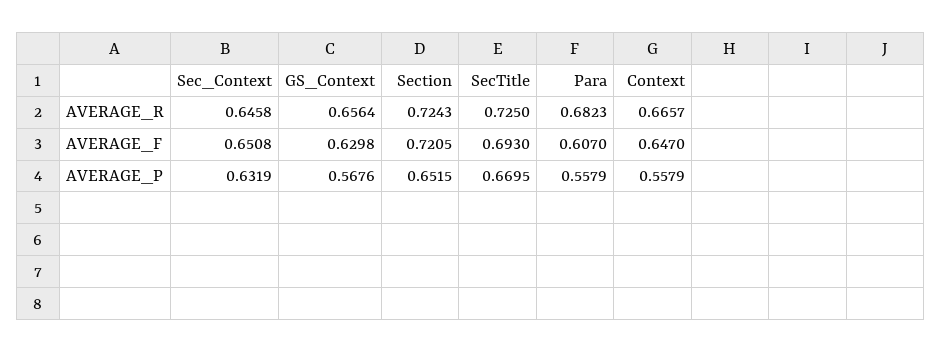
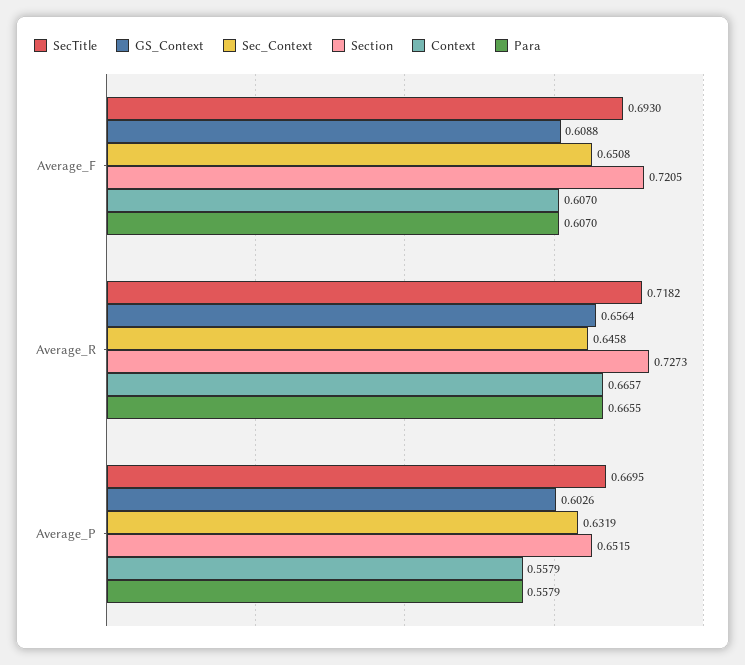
  {
    "Sec_Context": {
      "AVERAGE_R": 0.6458,
      "AVERAGE_F": 0.6508,
      "AVERAGE_P": 0.6319
    },
    "GS_Context": {
      "AVERAGE_R": 0.6564,
-     "AVERAGE_F": 0.6298,
+     "AVERAGE_F": 0.6088,
-     "AVERAGE_P": 0.5676
+     "AVERAGE_P": 0.6026
    },
    "Section": {
-     "AVERAGE_R": 0.7243,
+     "AVERAGE_R": 0.7273,
      "AVERAGE_F": 0.7205,
      "AVERAGE_P": 0.6515
    },
    "SecTitle": {
-     "AVERAGE_R": 0.725,
+     "AVERAGE_R": 0.7182,
      "AVERAGE_F": 0.693,
      "AVERAGE_P": 0.6695
    },
    "Para": {
-     "AVERAGE_R": 0.6823,
+     "AVERAGE_R": 0.6655,
      "AVERAGE_F": 0.607,
      "AVERAGE_P": 0.5579
    },
    "Context": {
      "AVERAGE_R": 0.6657,
-     "AVERAGE_F": 0.647,
+     "AVERAGE_F": 0.607,
      "AVERAGE_P": 0.5579
    }
  }

